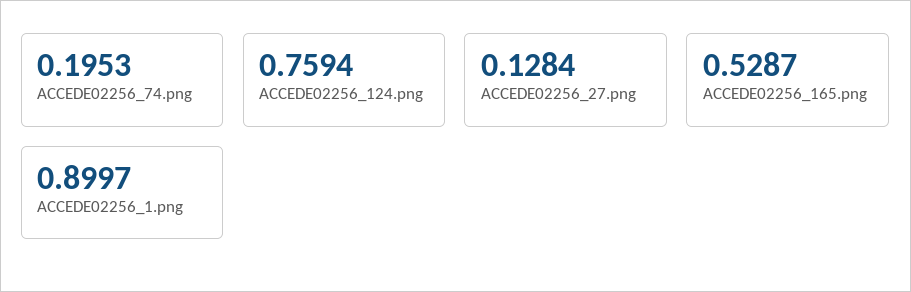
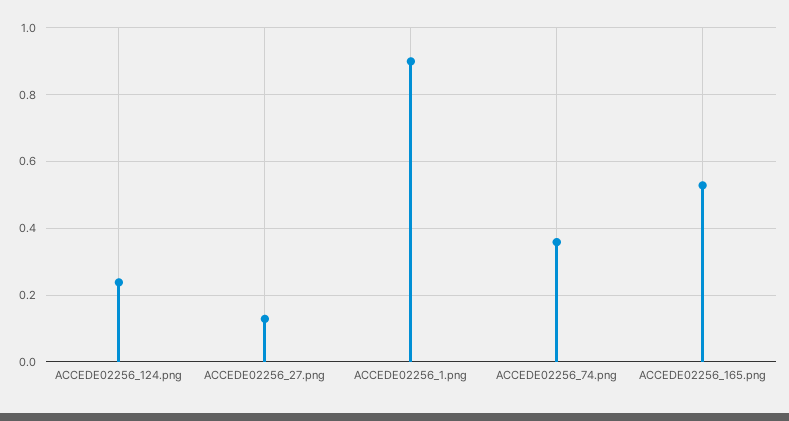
  {
-   "ACCEDE02256_74.png": 0.1953,
+   "ACCEDE02256_74.png": 0.36,
-   "ACCEDE02256_124.png": 0.7594,
+   "ACCEDE02256_124.png": 0.24,
    "ACCEDE02256_27.png": 0.1284,
    "ACCEDE02256_165.png": 0.5287,
    "ACCEDE02256_1.png": 0.8997
  }

